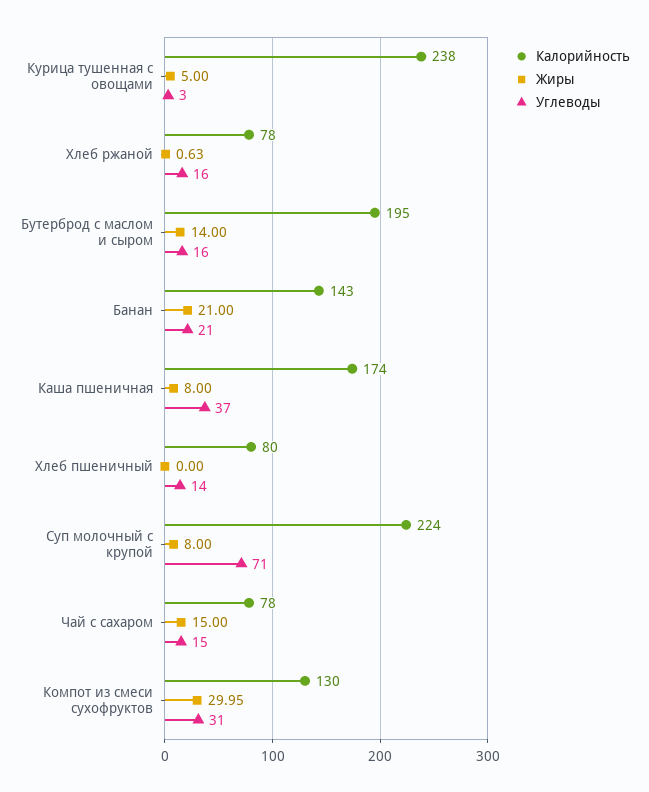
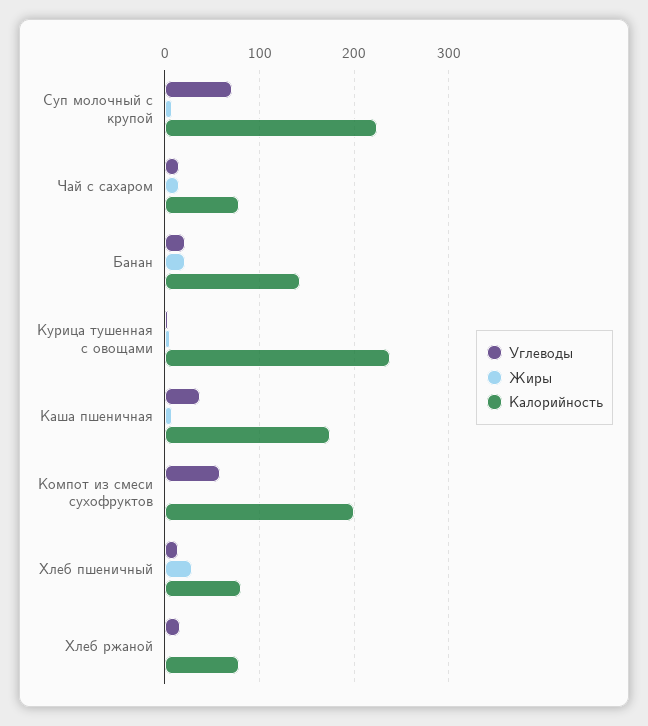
  {
    "Калорийность": {
      "Курица тушенная с овощами": 238,
      "Хлеб ржаной": 78,
-     "Бутерброд с маслом и сыром": 195,
      "Банан": 143,
      "Каша пшеничная": 174,
      "Хлеб пшеничный": 80,
      "Суп молочный с крупой": 224,
      "Чай с сахаром": 78,
-     "Компот из смеси сухофруктов": 130
+     "Компот из смеси сухофруктов": 200
    },
    "Жиры": {
      "Курица тушенная с овощами": 5,
      "Хлеб ржаной": 0.63,
-     "Бутерброд с маслом и сыром": 14,
      "Банан": 21,
      "Каша пшеничная": 8,
-     "Хлеб пшеничный": 0,
+     "Хлеб пшеничный": 30,
      "Суп молочный с крупой": 8,
      "Чай с сахаром": 15,
-     "Компот из смеси сухофруктов": 29.95
+     "Компот из смеси сухофруктов": 0
    },
    "Углеводы": {
      "Курица тушенная с овощами": 3,
      "Хлеб ржаной": 16,
-     "Бутерброд с маслом и сыром": 16,
      "Банан": 21,
      "Каша пшеничная": 37,
      "Хлеб пшеничный": 14,
      "Суп молочный с крупой": 71,
      "Чай с сахаром": 15,
-     "Компот из смеси сухофруктов": 31
+     "Компот из смеси сухофруктов": 60
    }
  }

